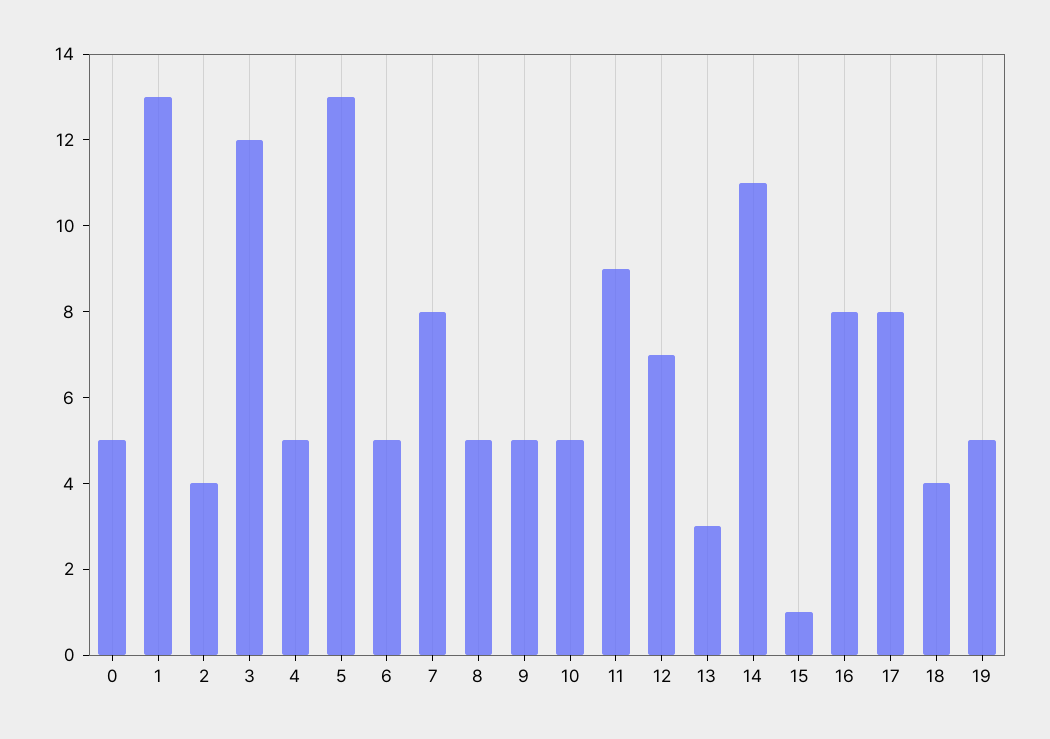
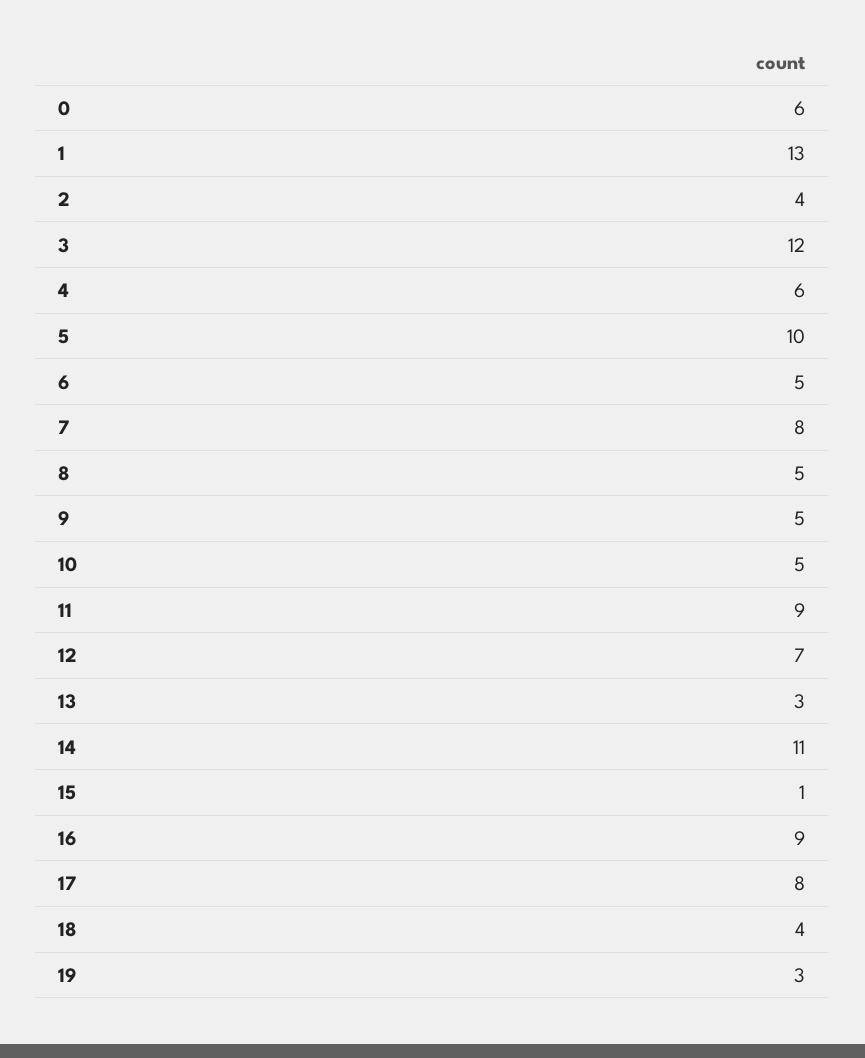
  {
-   "0": 5,
+   "0": 6,
    "1": 13,
    "2": 4,
    "3": 12,
-   "4": 5,
+   "4": 6,
-   "5": 13,
+   "5": 10,
    "6": 5,
    "7": 8,
    "8": 5,
    "9": 5,
    "10": 5,
    "11": 9,
    "12": 7,
    "13": 3,
    "14": 11,
    "15": 1,
-   "16": 8,
+   "16": 9,
    "17": 8,
    "18": 4,
-   "19": 5
+   "19": 3
  }

